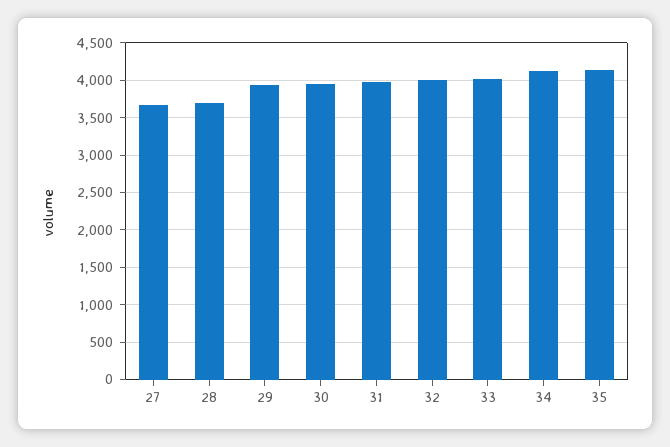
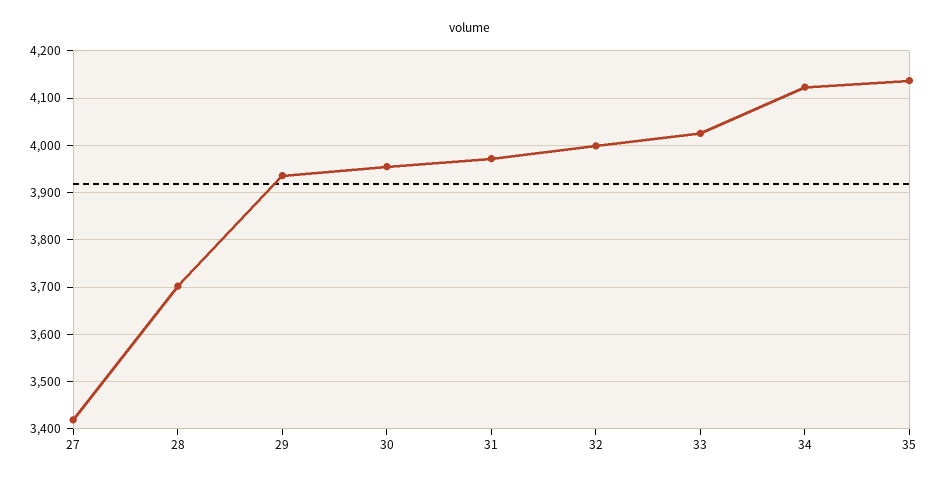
  {
-   "27": 3700,
+   "27": 3420,
    "28": 3700,
    "29": 3940,
    "30": 3960,
    "31": 3980,
    "32": 4000,
    "33": 4020,
    "34": 4120,
    "35": 4140
  }

